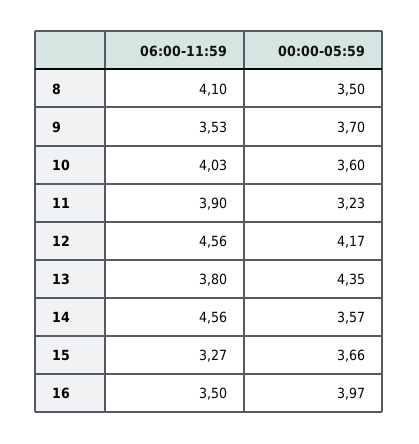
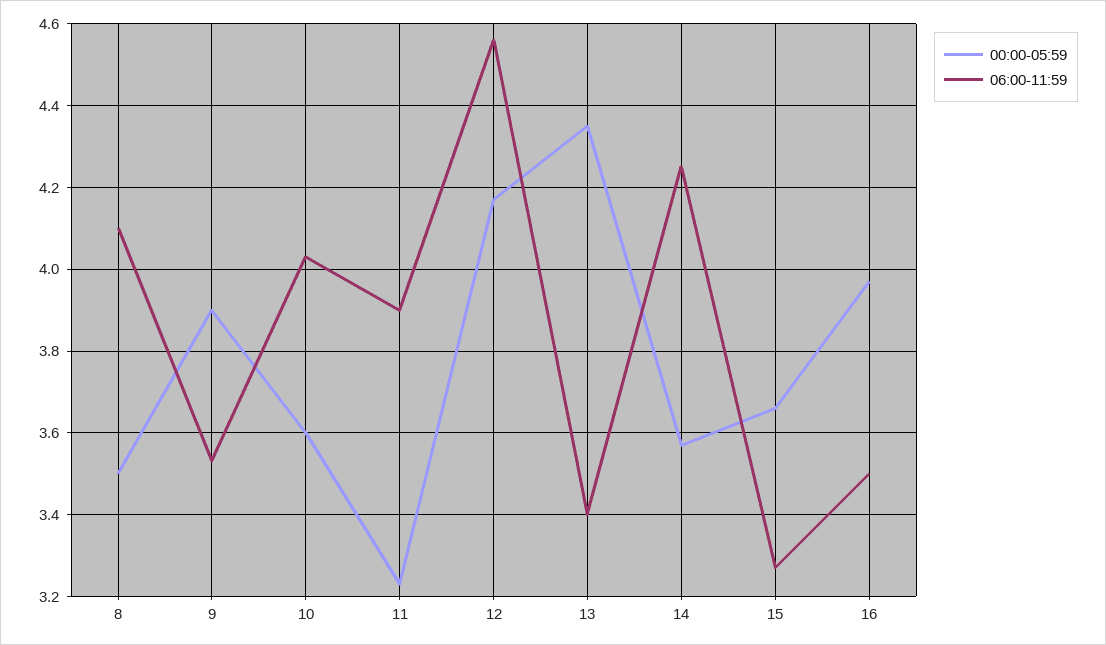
  {
    "06:00-11:59": {
      "8": 4.1,
      "9": 3.53,
      "10": 4.03,
      "11": 3.9,
      "12": 4.56,
-     "13": 3.8,
+     "13": 3.4,
-     "14": 4.56,
+     "14": 4.25,
      "15": 3.27,
      "16": 3.5
    },
    "00:00-05:59": {
      "8": 3.5,
-     "9": 3.7,
+     "9": 3.9,
      "10": 3.6,
      "11": 3.23,
      "12": 4.17,
      "13": 4.35,
      "14": 3.57,
      "15": 3.66,
      "16": 3.97
    }
  }

